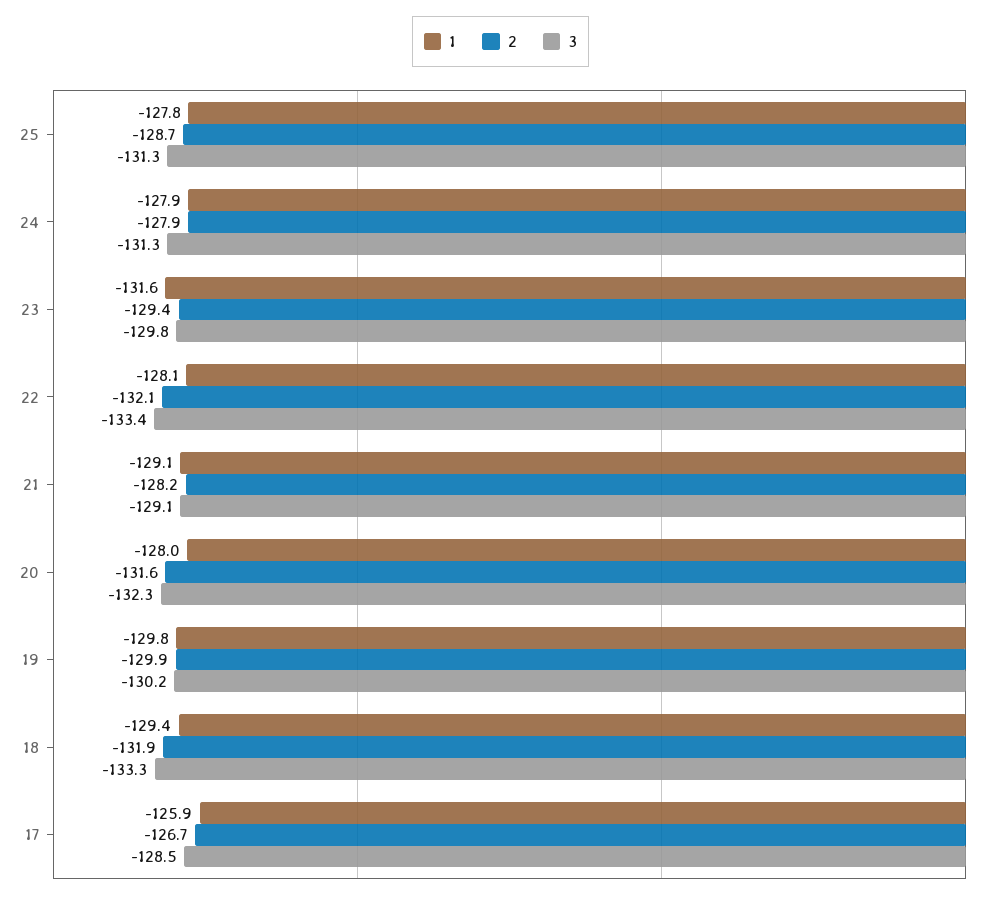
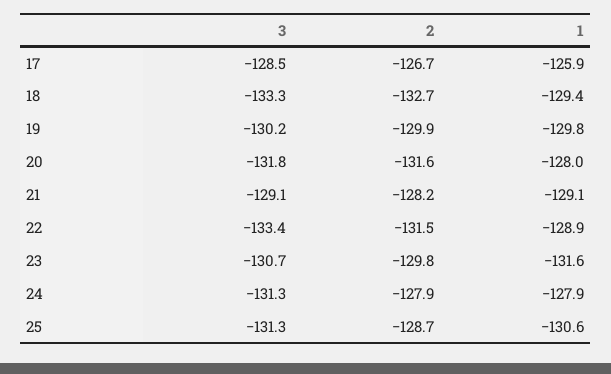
  {
    "1": {
-     "25": -127.8,
+     "25": -130.6,
      "24": -127.9,
      "23": -131.6,
-     "22": -128.1,
+     "22": -128.9,
      "21": -129.1,
      "20": -128,
      "19": -129.8,
      "18": -129.4,
      "17": -125.9
    },
    "2": {
      "25": -128.7,
      "24": -127.9,
-     "23": -129.4,
+     "23": -129.8,
-     "22": -132.1,
+     "22": -131.5,
      "21": -128.2,
      "20": -131.6,
      "19": -129.9,
-     "18": -131.9,
+     "18": -132.7,
      "17": -126.7
    },
    "3": {
      "25": -131.3,
      "24": -131.3,
-     "23": -129.8,
+     "23": -130.7,
      "22": -133.4,
      "21": -129.1,
-     "20": -132.3,
+     "20": -131.8,
      "19": -130.2,
      "18": -133.3,
      "17": -128.5
    }
  }

